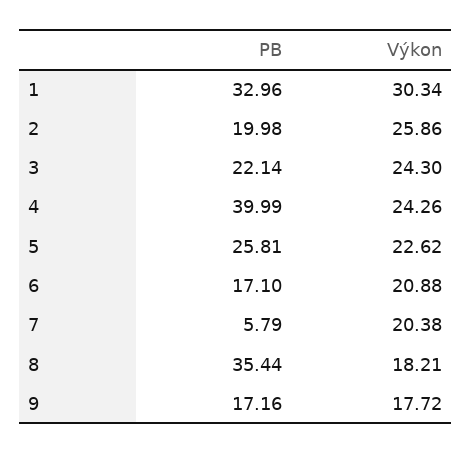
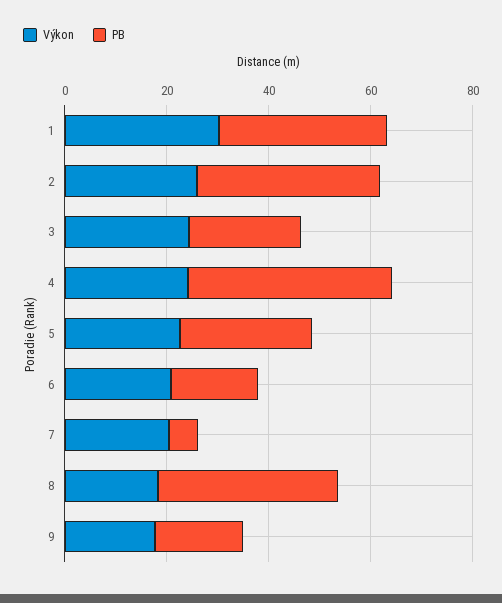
  {
    "PB": {
      "1": 32.96,
-     "2": 19.98,
+     "2": 35,
      "3": 22.14,
      "4": 39.99,
      "5": 25.81,
      "6": 17.1,
      "7": 5.79,
      "8": 35.44,
      "9": 17.16
    },
    "Výkon": {
      "1": 30.34,
      "2": 25.86,
      "3": 24.3,
      "4": 24.26,
      "5": 22.62,
      "6": 20.88,
      "7": 20.38,
      "8": 18.21,
      "9": 17.72
    }
  }

